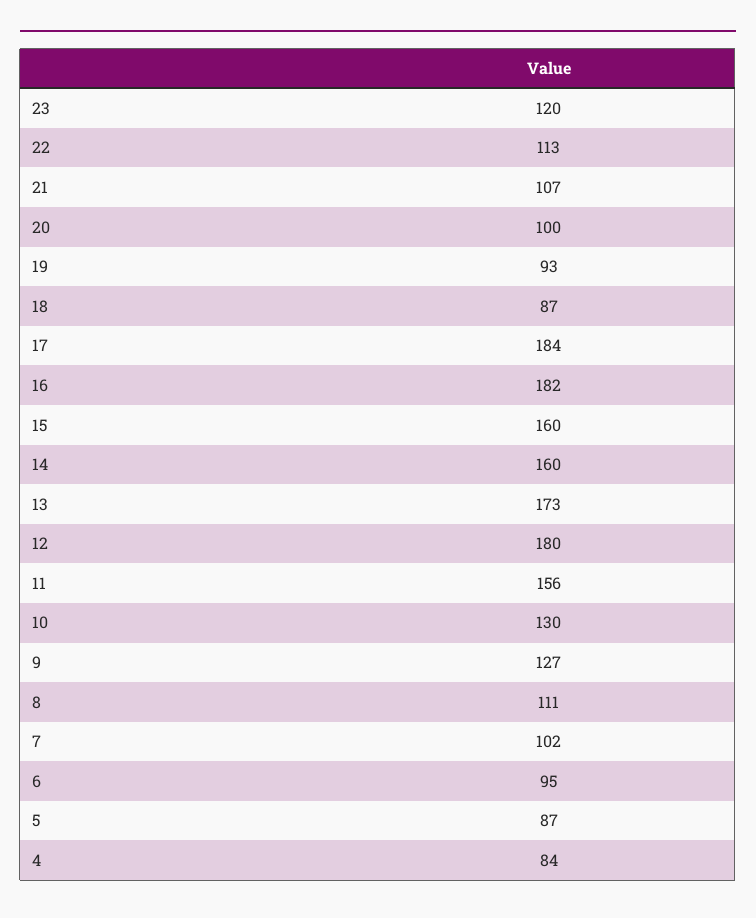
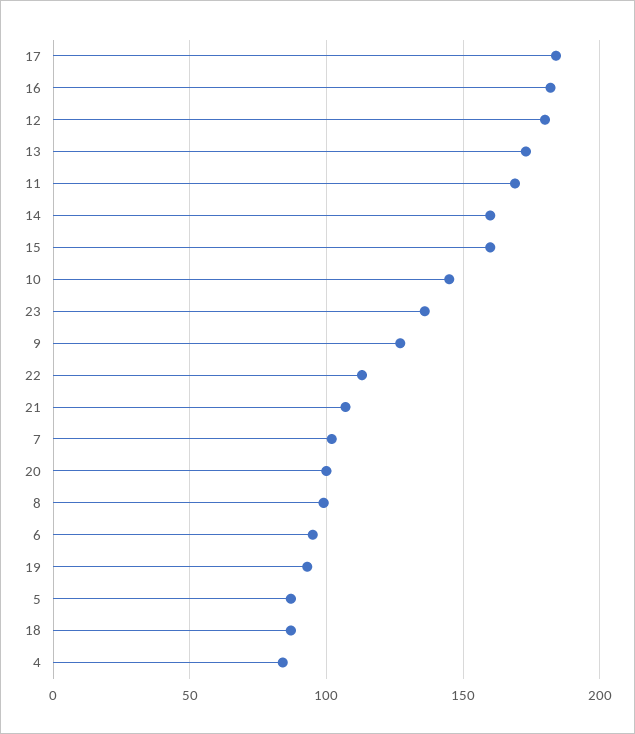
  {
-   "23": 120,
+   "23": 135,
    "22": 113,
    "21": 107,
    "20": 100,
    "19": 93,
    "18": 87,
    "17": 184,
    "16": 182,
    "15": 160,
    "14": 160,
    "13": 173,
    "12": 180,
-   "11": 156,
+   "11": 170,
-   "10": 130,
+   "10": 145,
    "9": 127,
-   "8": 111,
+   "8": 100,
    "7": 102,
    "6": 95,
    "5": 87,
    "4": 84
  }

